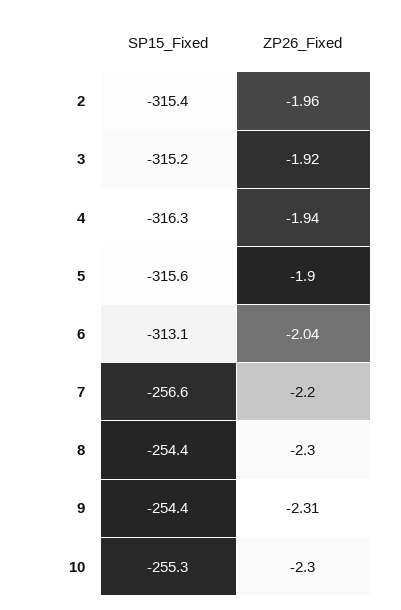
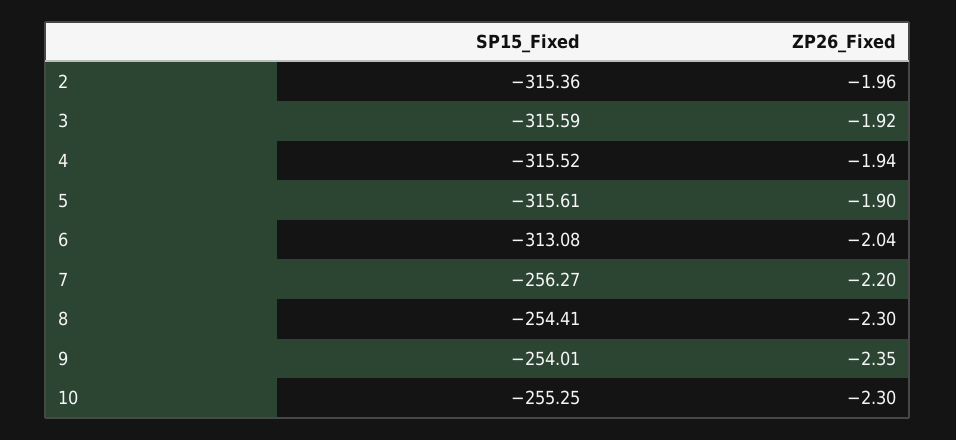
  {
    "SP15_Fixed": {
      "2": -315.36,
-     "3": -315.2,
+     "3": -315.59,
-     "4": -316.3,
+     "4": -315.52,
      "5": -315.61,
      "6": -313.08,
-     "7": -256.6,
+     "7": -256.27,
      "8": -254.41,
-     "9": -254.4,
+     "9": -254.01,
      "10": -255.25
    },
    "ZP26_Fixed": {
      "2": -1.96,
      "3": -1.92,
      "4": -1.94,
      "5": -1.9,
      "6": -2.04,
      "7": -2.2,
      "8": -2.3,
-     "9": -2.31,
+     "9": -2.35,
      "10": -2.3
    }
  }

